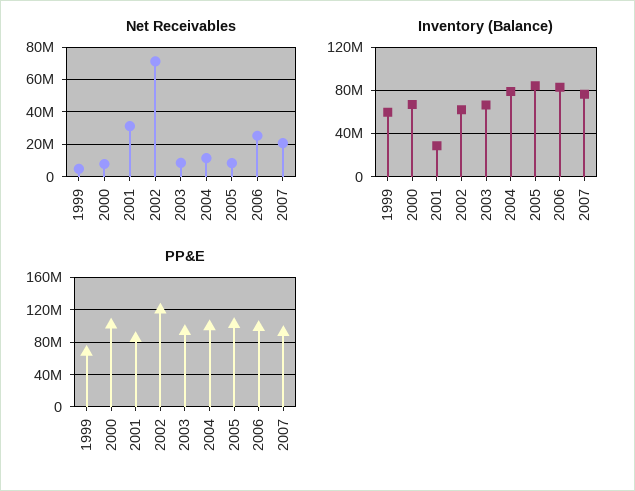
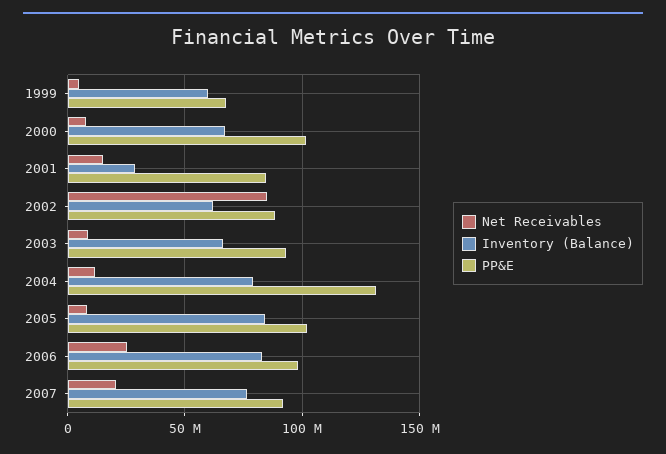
  {
    "Net Receivables": {
      "1999": 5000000,
      "2000": 10000000,
-     "2001": 30000000,
+     "2001": 15000000,
-     "2002": 70000000,
+     "2002": 85000000,
      "2003": 10000000,
      "2004": 10000000,
      "2005": 10000000,
      "2006": 25000000,
      "2007": 20000000
    },
    "Inventory (Balance)": {
      "1999": 60000000,
      "2000": 65000000,
      "2001": 30000000,
      "2002": 60000000,
      "2003": 65000000,
      "2004": 80000000,
      "2005": 85000000,
      "2006": 85000000,
      "2007": 75000000
    },
    "PP&E": {
      "1999": 70000000,
      "2000": 100000000,
      "2001": 85000000,
-     "2002": 120000000,
+     "2002": 90000000,
      "2003": 95000000,
-     "2004": 100000000,
+     "2004": 130000000,
      "2005": 100000000,
      "2006": 100000000,
      "2007": 90000000
    }
  }

